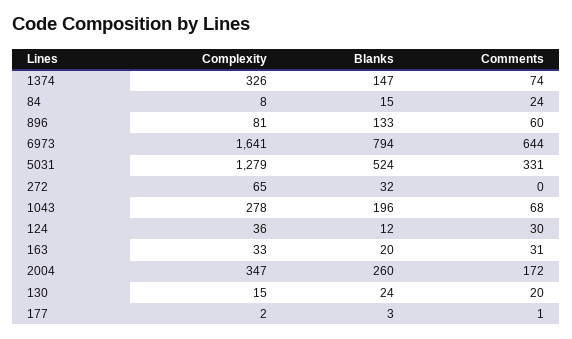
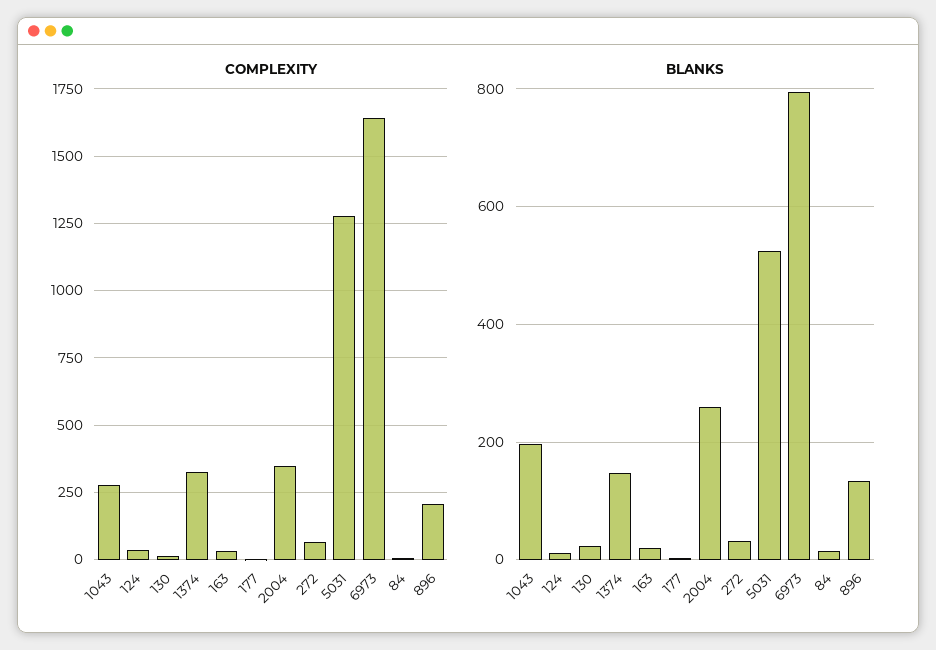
  {
    "Complexity": {
      "1374": 326,
      "84": 8,
-     "896": 81,
+     "896": 200,
      "6973": 1641,
      "5031": 1279,
      "272": 65,
      "1043": 278,
      "124": 36,
      "163": 33,
      "2004": 347,
      "130": 15,
      "177": 2
    },
    "Blanks": {
      "1374": 147,
      "84": 15,
      "896": 133,
      "6973": 794,
      "5031": 524,
      "272": 32,
      "1043": 196,
      "124": 12,
      "163": 20,
      "2004": 260,
      "130": 24,
      "177": 3
-   },
+   }
-   "Comments": {
-     "1374": 74,
-     "84": 24,
-     "896": 60,
-     "6973": 644,
-     "5031": 331,
-     "272": 0,
-     "1043": 68,
-     "124": 30,
-     "163": 31,
-     "2004": 172,
-     "130": 20,
-     "177": 1
-   }
  }

